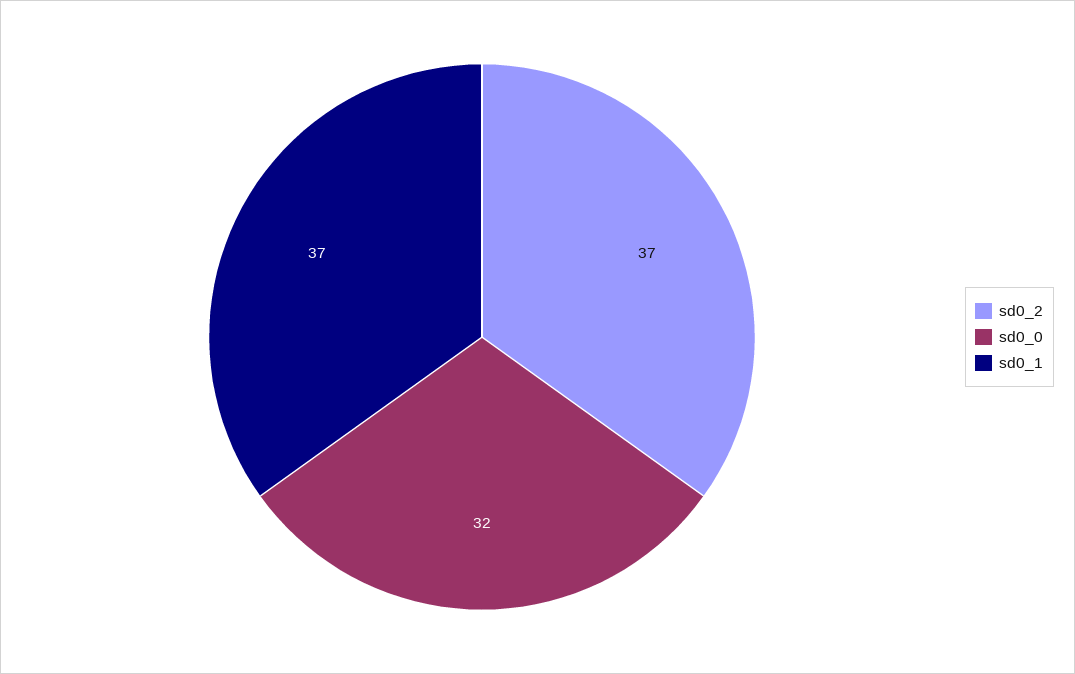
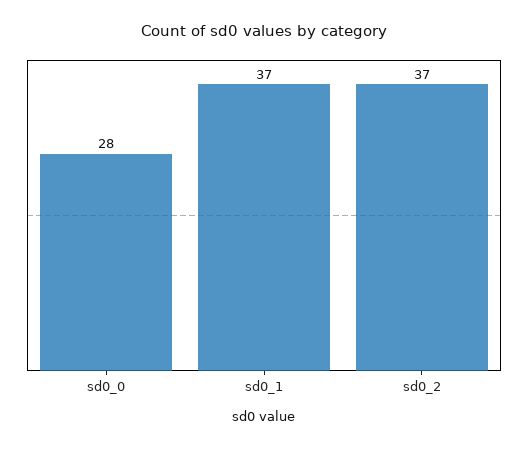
  {
    "sd0_2": 37,
-   "sd0_0": 32,
+   "sd0_0": 28,
    "sd0_1": 37
  }

